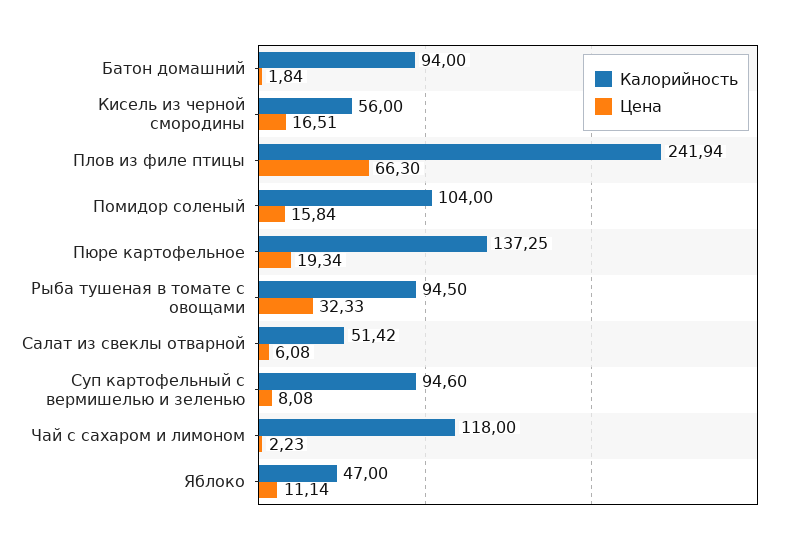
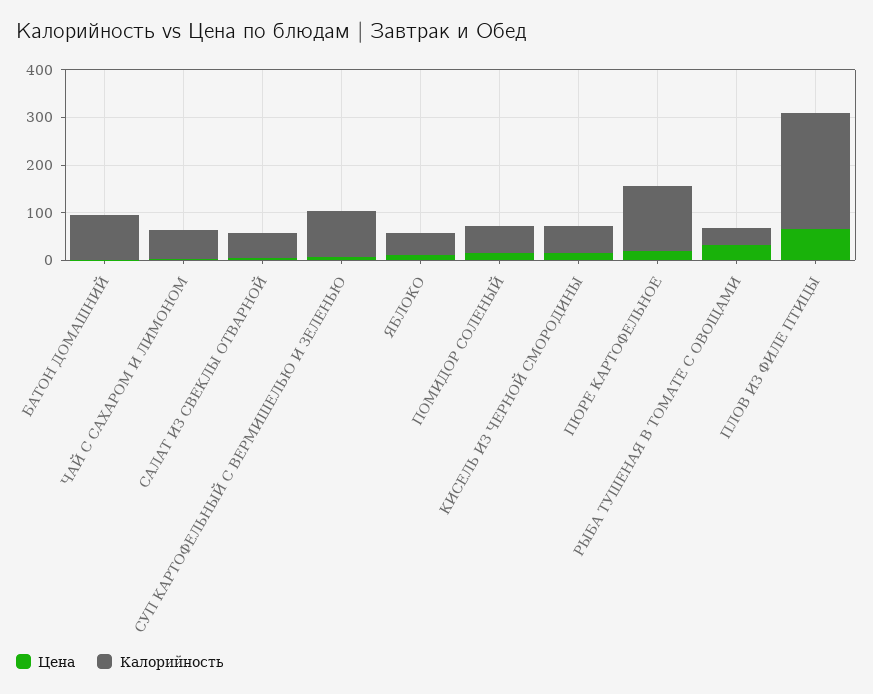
  {
    "Калорийность": {
      "Батон домашний": 94,
      "Кисель из черной смородины": 56,
      "Плов из филе птицы": 241.94,
-     "Помидор соленый": 104,
+     "Помидор соленый": 60,
      "Пюре картофельное": 137.25,
-     "Рыба тушеная в томате с овощами": 94.5,
+     "Рыба тушеная в томате с овощами": 40,
      "Салат из свеклы отварной": 51.42,
      "Суп картофельный с вермишелью и зеленью": 94.6,
-     "Чай с сахаром и лимоном": 118,
+     "Чай с сахаром и лимоном": 60,
      "Яблоко": 47
    },
    "Цена": {
      "Батон домашний": 1.84,
      "Кисель из черной смородины": 16.51,
      "Плов из филе птицы": 66.3,
      "Помидор соленый": 15.84,
      "Пюре картофельное": 19.34,
      "Рыба тушеная в томате с овощами": 32.33,
      "Салат из свеклы отварной": 6.08,
      "Суп картофельный с вермишелью и зеленью": 8.08,
      "Чай с сахаром и лимоном": 2.23,
      "Яблоко": 11.14
    }
  }

